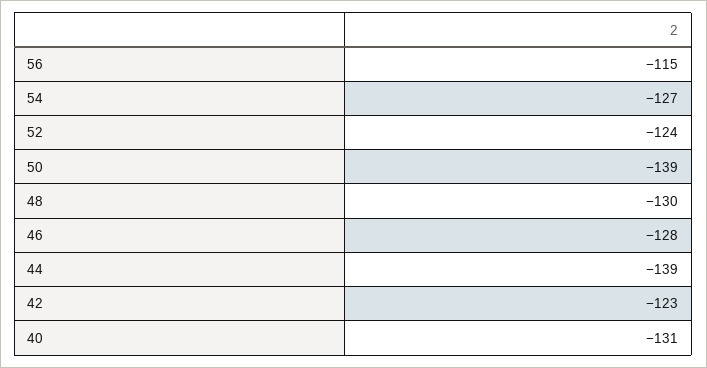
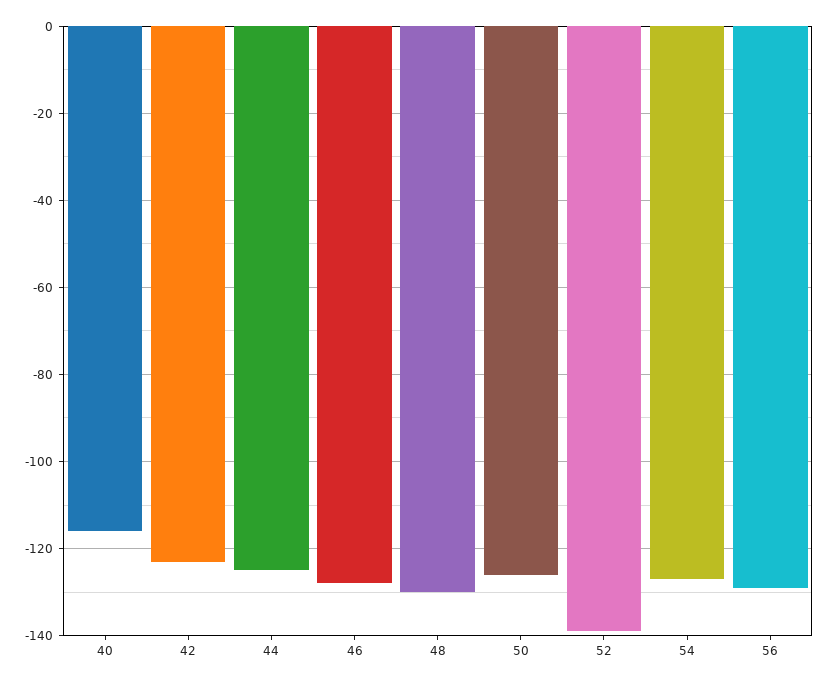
  {
-   "56": -115,
+   "56": -130,
    "54": -127,
-   "52": -124,
+   "52": -140,
-   "50": -139,
+   "50": -125,
    "48": -130,
    "46": -128,
-   "44": -139,
+   "44": -125,
    "42": -123,
-   "40": -131
+   "40": -115
  }

